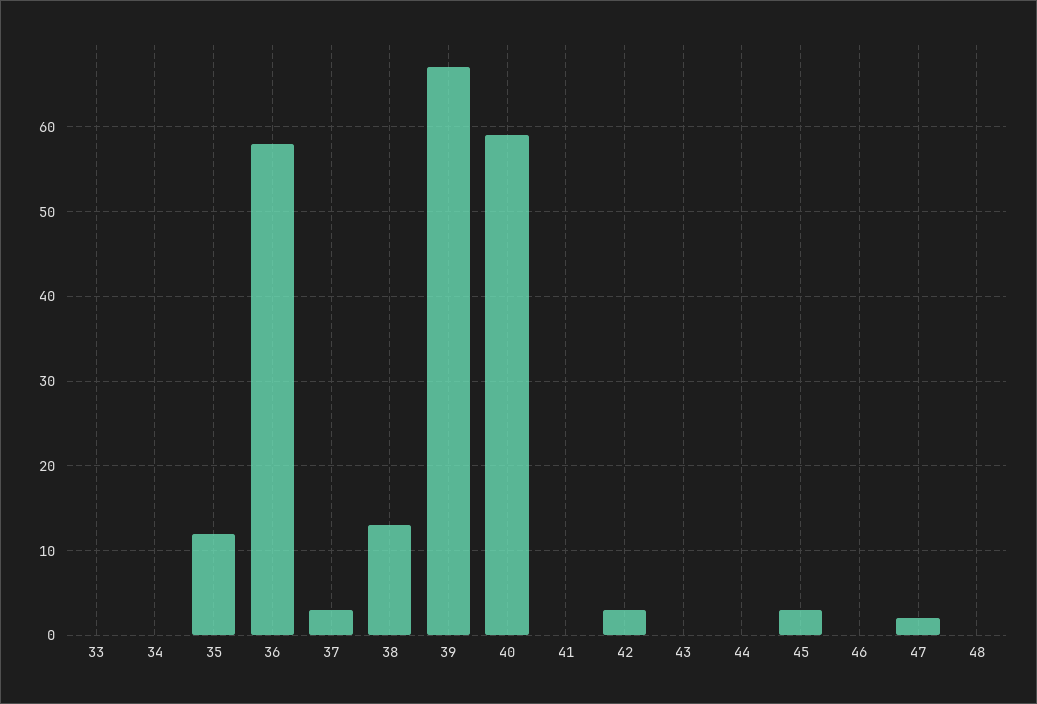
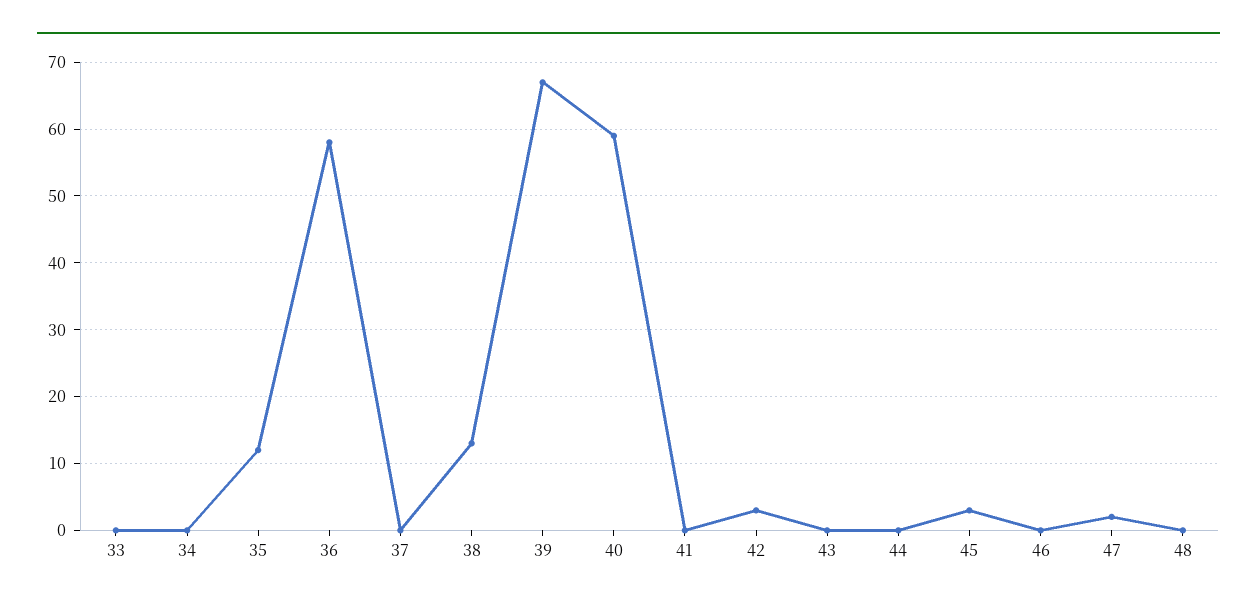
  {
    "33": 0,
    "34": 0,
    "35": 12,
    "36": 58,
-   "37": 3,
+   "37": 0,
    "38": 13,
    "39": 67,
    "40": 59,
    "41": 0,
    "42": 3,
    "43": 0,
    "44": 0,
    "45": 3,
    "46": 0,
    "47": 2,
    "48": 0
  }

